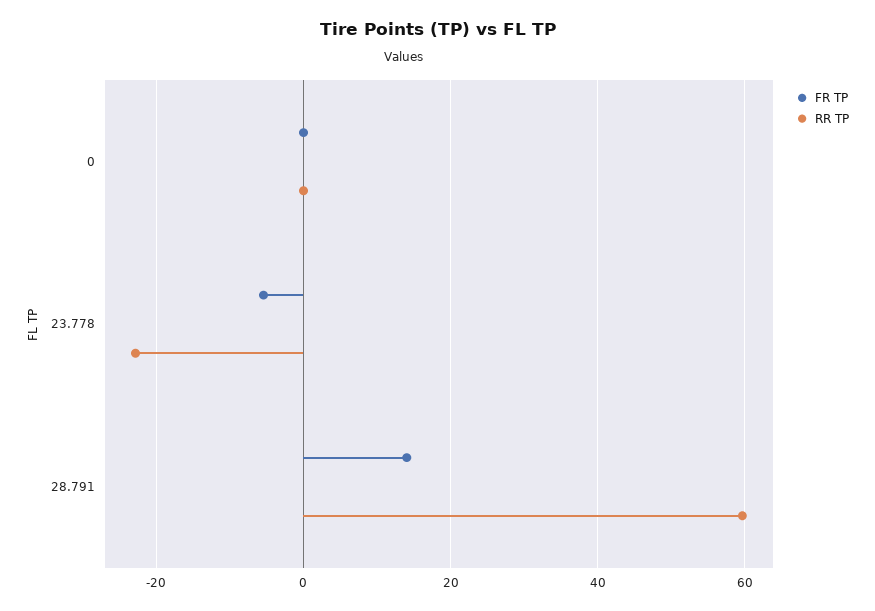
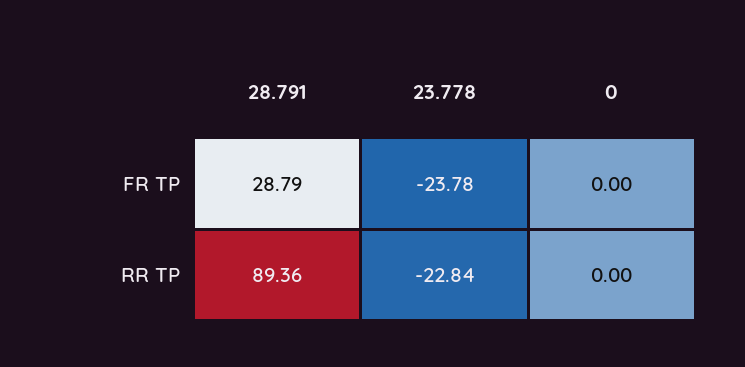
  {
    "FR TP": {
      "0": 0,
-     "23.778": -6,
+     "23.778": -23.78,
-     "28.791": 14
+     "28.791": 28.79
    },
    "RR TP": {
      "0": 0,
      "23.778": -22.84,
-     "28.791": 60
+     "28.791": 89.36
    }
  }

